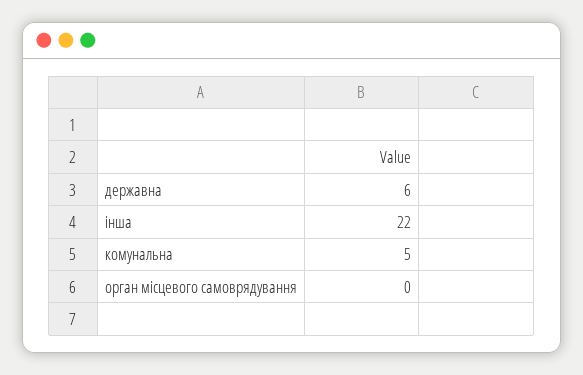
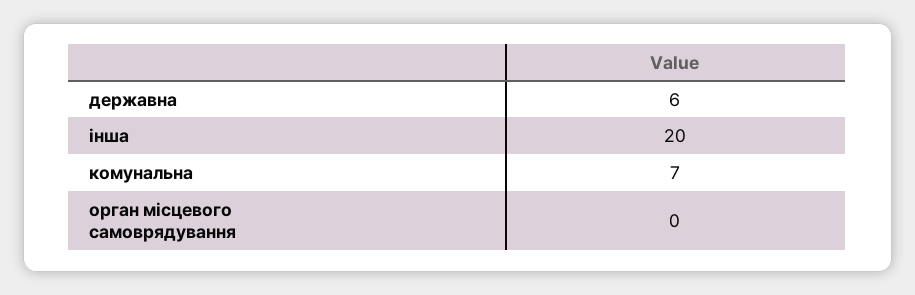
  {
    "державна": 6,
-   "інша": 22,
+   "інша": 20,
-   "комунальна": 5,
+   "комунальна": 7,
    "орган місцевого самоврядування": 0
  }

